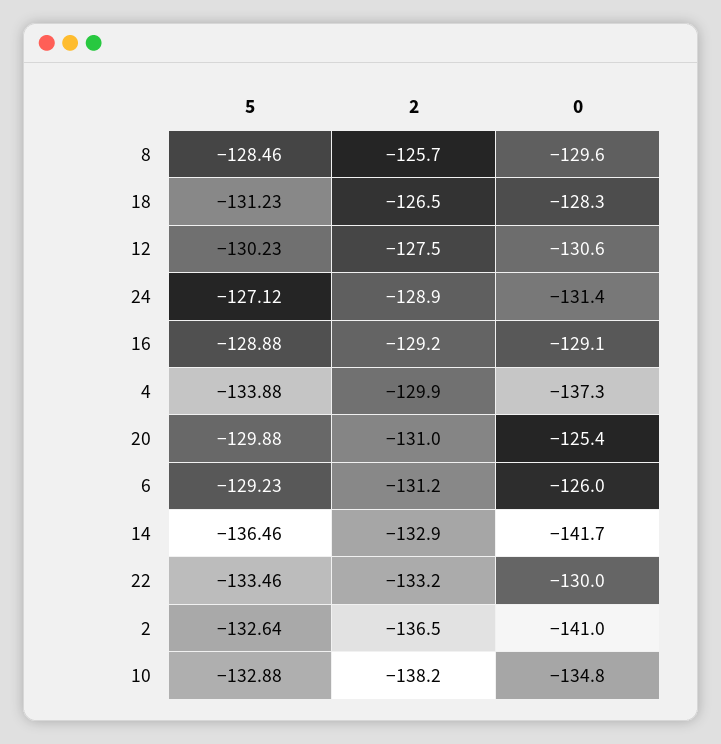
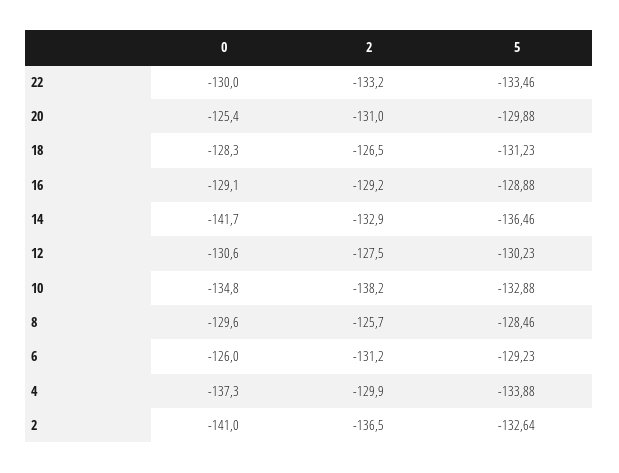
  {
    "5": {
      "8": -128.46,
      "18": -131.23,
      "12": -130.23,
-     "24": -127.12,
      "16": -128.88,
      "4": -133.88,
      "20": -129.88,
      "6": -129.23,
      "14": -136.46,
      "22": -133.46,
      "2": -132.64,
      "10": -132.88
    },
    "2": {
      "8": -125.7,
      "18": -126.5,
      "12": -127.5,
-     "24": -128.9,
      "16": -129.2,
      "4": -129.9,
      "20": -131,
      "6": -131.2,
      "14": -132.9,
      "22": -133.2,
      "2": -136.5,
      "10": -138.2
    },
    "0": {
      "8": -129.6,
      "18": -128.3,
      "12": -130.6,
-     "24": -131.4,
      "16": -129.1,
      "4": -137.3,
      "20": -125.4,
      "6": -126,
      "14": -141.7,
      "22": -130,
      "2": -141,
      "10": -134.8
    }
  }

